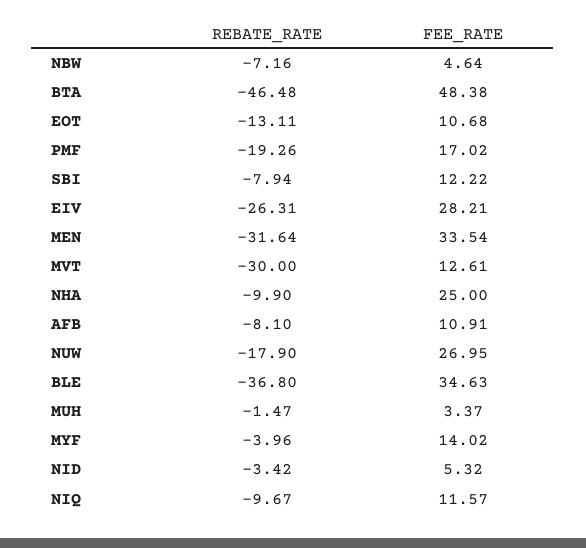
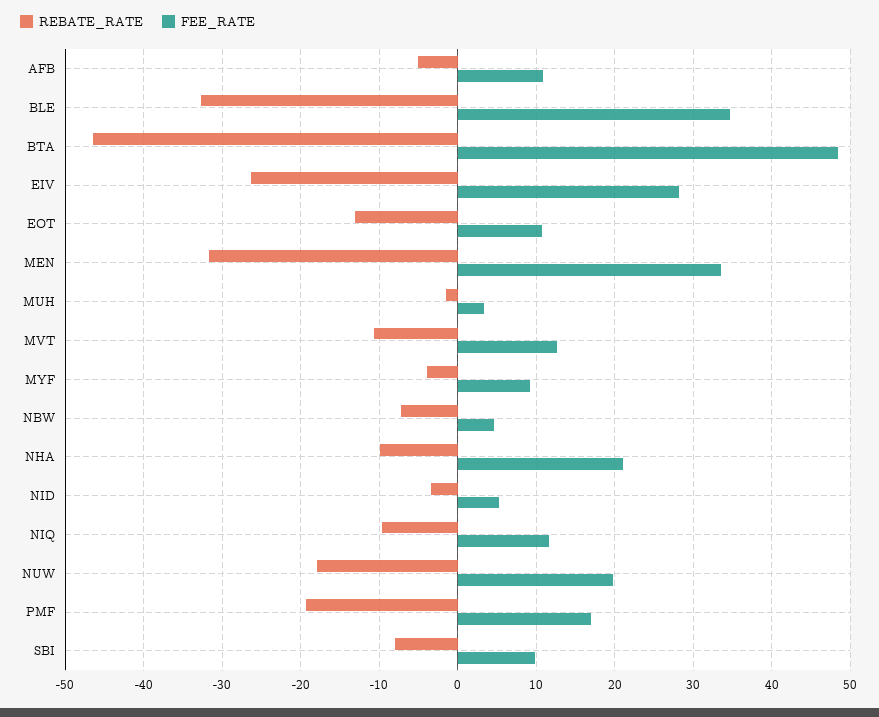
  {
    "REBATE_RATE": {
      "NBW": -7.16,
      "BTA": -46.48,
      "EOT": -13.11,
      "PMF": -19.26,
      "SBI": -7.94,
      "EIV": -26.31,
      "MEN": -31.64,
-     "MVT": -30,
+     "MVT": -11,
      "NHA": -9.9,
-     "AFB": -8.1,
+     "AFB": -5,
      "NUW": -17.9,
-     "BLE": -36.8,
+     "BLE": -33,
      "MUH": -1.47,
      "MYF": -3.96,
      "NID": -3.42,
      "NIQ": -9.67
    },
    "FEE_RATE": {
      "NBW": 4.64,
      "BTA": 48.38,
      "EOT": 10.68,
      "PMF": 17.02,
-     "SBI": 12.22,
+     "SBI": 10,
      "EIV": 28.21,
      "MEN": 33.54,
      "MVT": 12.61,
-     "NHA": 25,
+     "NHA": 21,
      "AFB": 10.91,
-     "NUW": 26.95,
+     "NUW": 20,
      "BLE": 34.63,
      "MUH": 3.37,
-     "MYF": 14.02,
+     "MYF": 9,
      "NID": 5.32,
      "NIQ": 11.57
    }
  }

